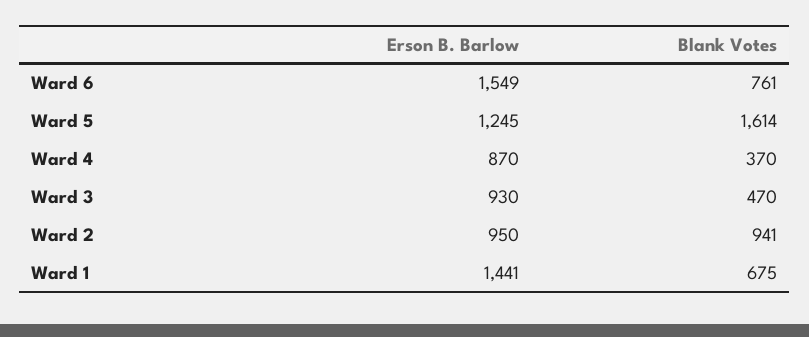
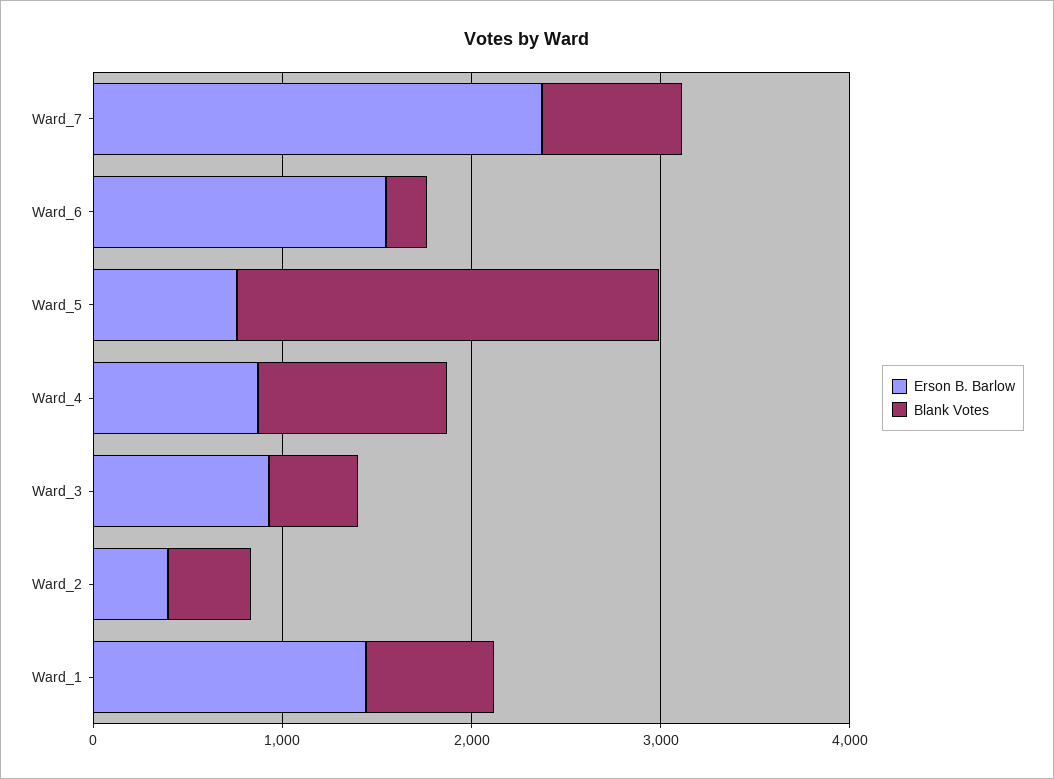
  {
    "Erson B. Barlow": {
      "Ward 6": 1549,
-     "Ward 5": 1245,
+     "Ward 5": 800,
      "Ward 4": 870,
      "Ward 3": 930,
-     "Ward 2": 950,
+     "Ward 2": 400,
-     "Ward 1": 1441
+     "Ward 1": 1441,
+     "Ward_7": 2400
    },
    "Blank Votes": {
-     "Ward 6": 761,
+     "Ward 6": 200,
-     "Ward 5": 1614,
+     "Ward 5": 2200,
-     "Ward 4": 370,
+     "Ward 4": 1000,
      "Ward 3": 470,
-     "Ward 2": 941,
+     "Ward 2": 400,
-     "Ward 1": 675
+     "Ward 1": 675,
+     "Ward_7": 800
    }
  }

